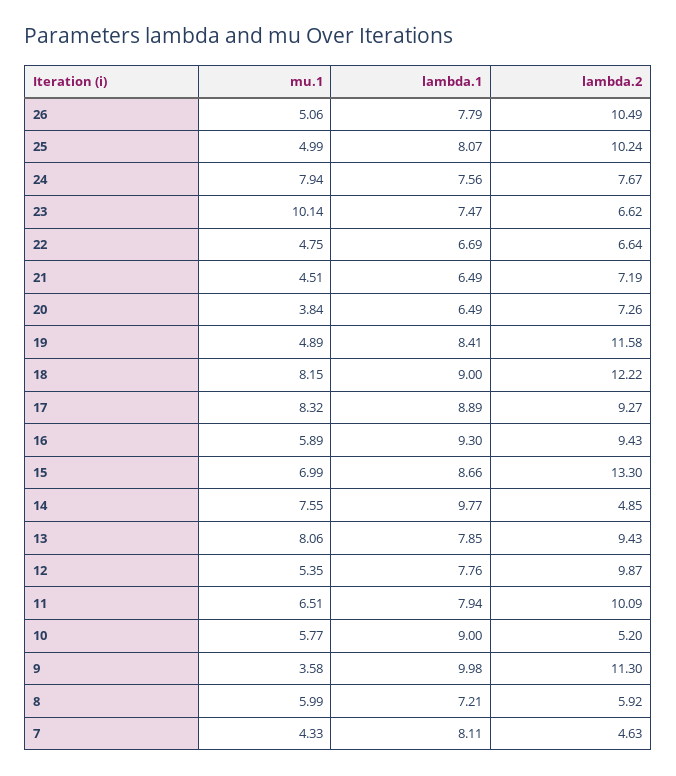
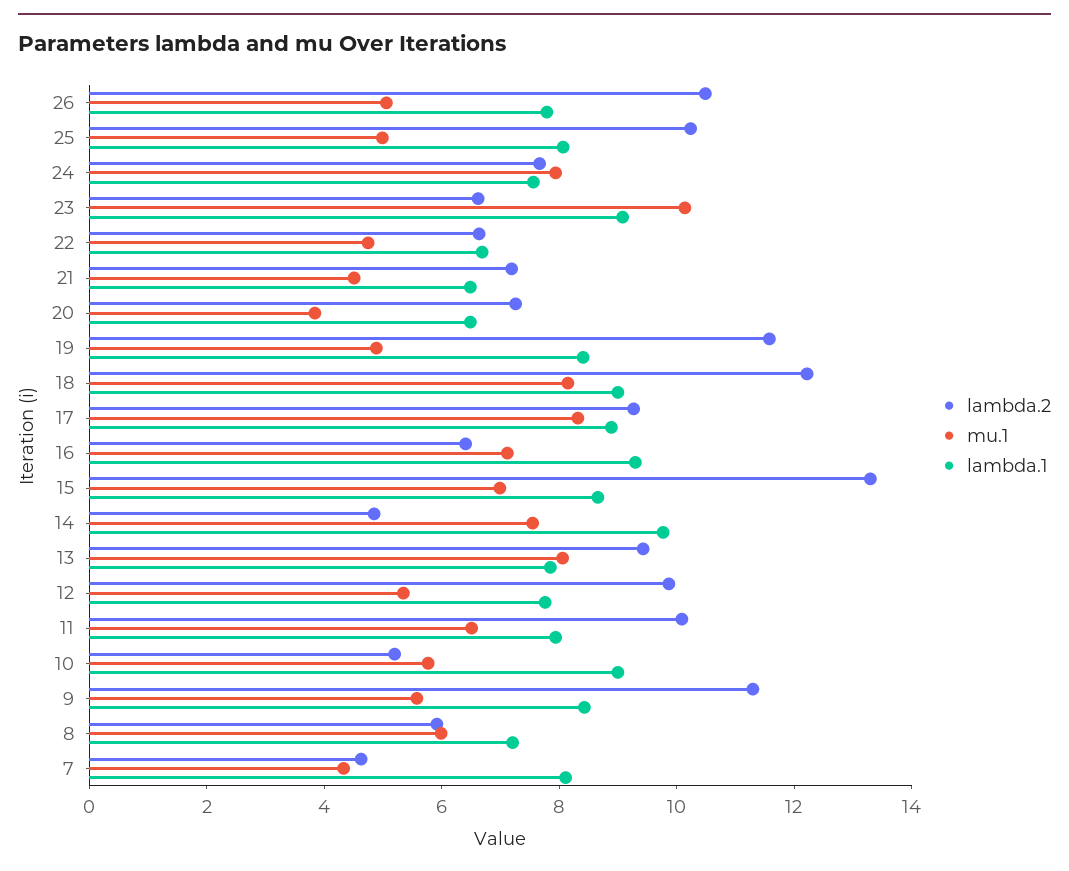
  {
    "mu.1": {
      "26": 5.06,
      "25": 4.99,
      "24": 7.94,
      "23": 10.14,
      "22": 4.75,
      "21": 4.51,
      "20": 3.84,
      "19": 4.89,
      "18": 8.15,
      "17": 8.32,
-     "16": 5.89,
+     "16": 7,
      "15": 6.99,
      "14": 7.55,
      "13": 8.06,
      "12": 5.35,
      "11": 6.51,
      "10": 5.77,
-     "9": 3.58,
+     "9": 5.5,
      "8": 5.99,
      "7": 4.33
    },
    "lambda.1": {
      "26": 7.79,
      "25": 8.07,
      "24": 7.56,
-     "23": 7.47,
+     "23": 9,
      "22": 6.69,
      "21": 6.49,
      "20": 6.49,
      "19": 8.41,
      "18": 9,
      "17": 8.89,
      "16": 9.3,
      "15": 8.66,
      "14": 9.77,
      "13": 7.85,
      "12": 7.76,
      "11": 7.94,
      "10": 9,
-     "9": 9.98,
+     "9": 8.5,
      "8": 7.21,
      "7": 8.11
    },
    "lambda.2": {
      "26": 10.49,
      "25": 10.24,
      "24": 7.67,
      "23": 6.62,
      "22": 6.64,
      "21": 7.19,
      "20": 7.26,
      "19": 11.58,
      "18": 12.22,
      "17": 9.27,
-     "16": 9.43,
+     "16": 6.5,
      "15": 13.3,
      "14": 4.85,
      "13": 9.43,
      "12": 9.87,
      "11": 10.09,
      "10": 5.2,
      "9": 11.3,
      "8": 5.92,
      "7": 4.63
    }
  }

